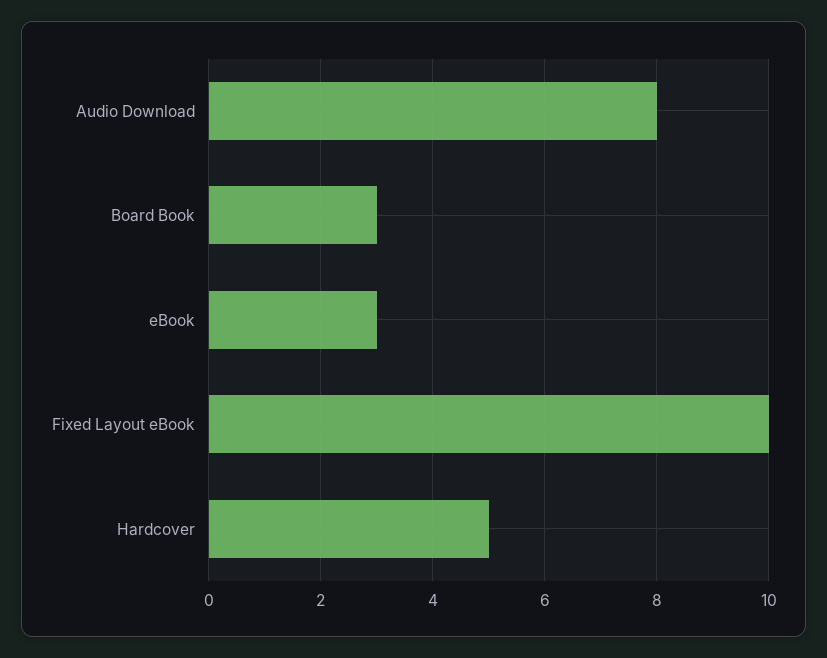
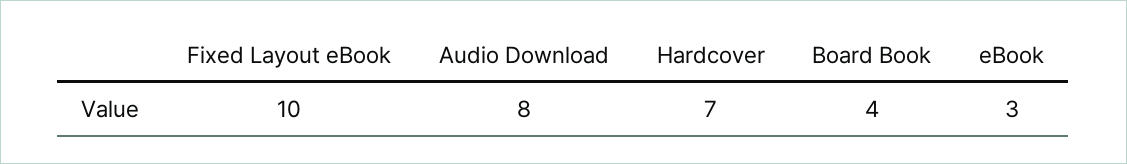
  {
    "Audio Download": 8,
-   "Board Book": 3,
+   "Board Book": 4,
    "eBook": 3,
    "Fixed Layout eBook": 10,
-   "Hardcover": 5
+   "Hardcover": 7
  }

